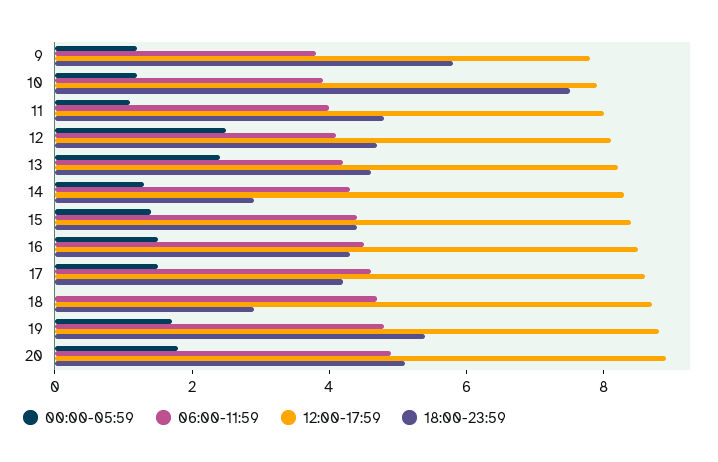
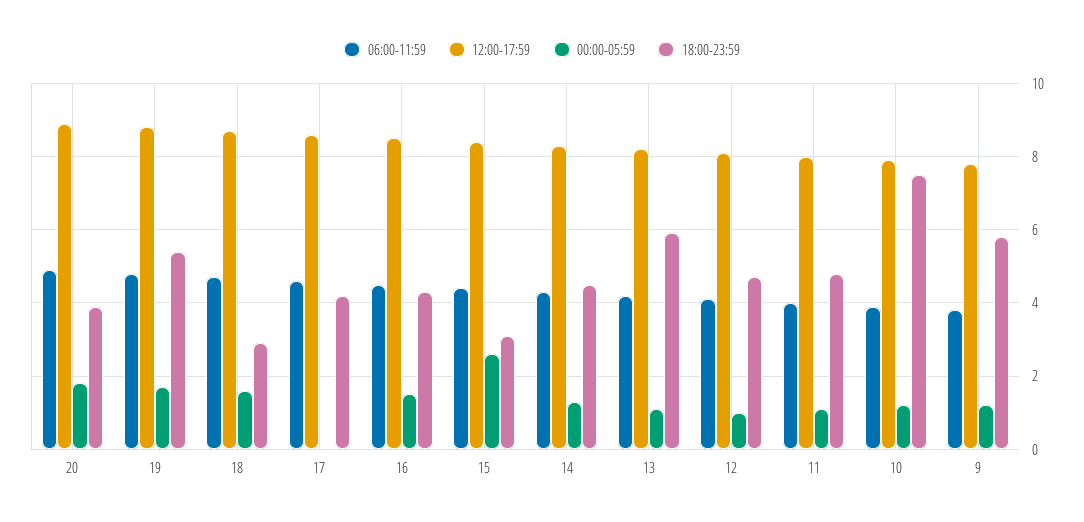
  {
    "00:00-05:59": {
      "9": 1,
      "10": 1,
      "11": 1,
-     "12": 2.5,
+     "12": 1,
-     "13": 2.5,
+     "13": 1,
      "14": 1.5,
-     "15": 1.5,
+     "15": 2.5,
      "16": 1.5,
-     "17": 1.5,
+     "17": 0,
-     "18": 0,
+     "18": 1.5,
      "19": 1.5,
      "20": 2
    },
    "06:00-11:59": {
      "9": 4,
      "10": 4,
      "11": 4,
      "12": 4,
      "13": 4,
      "14": 4.5,
      "15": 4.5,
      "16": 4.5,
      "17": 4.5,
      "18": 4.5,
      "19": 5,
      "20": 5
    },
    "12:00-17:59": {
      "9": 8,
      "10": 8,
      "11": 8,
      "12": 8,
      "13": 8,
      "14": 8.5,
      "15": 8.5,
      "16": 8.5,
      "17": 8.5,
      "18": 8.5,
      "19": 9,
      "20": 9
    },
    "18:00-23:59": {
      "9": 6,
      "10": 7.5,
      "11": 5,
      "12": 4.5,
-     "13": 4.5,
+     "13": 6,
-     "14": 3,
+     "14": 4.5,
-     "15": 4.5,
+     "15": 3,
      "16": 4.5,
      "17": 4,
      "18": 3,
      "19": 5.5,
-     "20": 5
+     "20": 4
    }
  }

